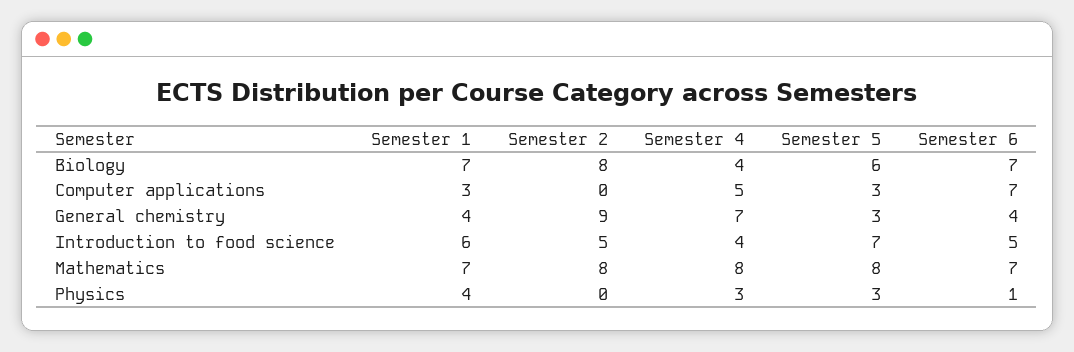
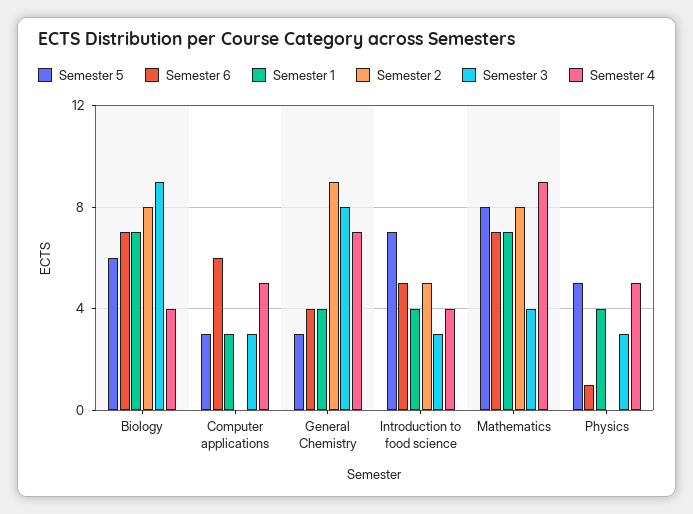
  {
    "Semester 1": {
      "Biology": 7,
      "Computer applications": 3,
      "General chemistry": 4,
-     "Introduction to food science": 6,
+     "Introduction to food science": 4,
      "Mathematics": 7,
      "Physics": 4
    },
    "Semester 2": {
      "Biology": 8,
      "Computer applications": 0,
      "General chemistry": 9,
      "Introduction to food science": 5,
      "Mathematics": 8,
      "Physics": 0
    },
    "Semester 4": {
      "Biology": 4,
      "Computer applications": 5,
      "General chemistry": 7,
      "Introduction to food science": 4,
-     "Mathematics": 8,
+     "Mathematics": 9,
-     "Physics": 3
+     "Physics": 5
    },
    "Semester 5": {
      "Biology": 6,
      "Computer applications": 3,
      "General chemistry": 3,
      "Introduction to food science": 7,
      "Mathematics": 8,
-     "Physics": 3
+     "Physics": 5
    },
    "Semester 6": {
      "Biology": 7,
-     "Computer applications": 7,
+     "Computer applications": 6,
      "General chemistry": 4,
      "Introduction to food science": 5,
      "Mathematics": 7,
      "Physics": 1
-   }
+   },
+   "Semester 3": {
+     "Biology": 9,
+     "Computer applications": 3,
+     "General chemistry": 8,
+     "Introduction to food science": 3,
+     "Mathematics": 4,
+     "Physics": 3
+   }
  }

